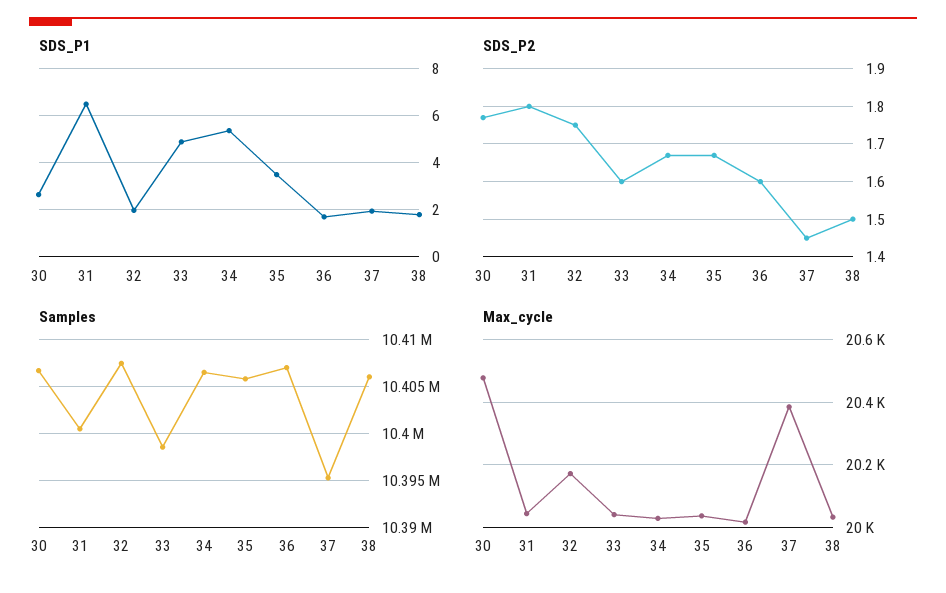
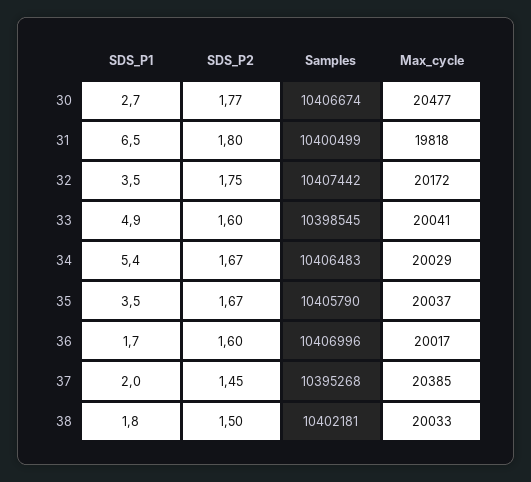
  {
    "SDS_P1": {
      "30": 2.7,
      "31": 6.5,
-     "32": 2,
+     "32": 3.5,
      "33": 4.9,
      "34": 5.4,
      "35": 3.5,
      "36": 1.7,
      "37": 2,
      "38": 1.8
    },
    "SDS_P2": {
      "30": 1.77,
      "31": 1.8,
      "32": 1.75,
      "33": 1.6,
      "34": 1.67,
      "35": 1.67,
      "36": 1.6,
      "37": 1.45,
      "38": 1.5
    },
    "Samples": {
      "30": 10406674,
      "31": 10400499,
      "32": 10407442,
      "33": 10398545,
      "34": 10406483,
      "35": 10405790,
      "36": 10406996,
      "37": 10395268,
-     "38": 10406000
+     "38": 10402181
    },
    "Max_cycle": {
      "30": 20477,
-     "31": 20040,
+     "31": 19818,
      "32": 20172,
      "33": 20041,
      "34": 20029,
      "35": 20037,
      "36": 20017,
      "37": 20385,
      "38": 20033
    }
  }

